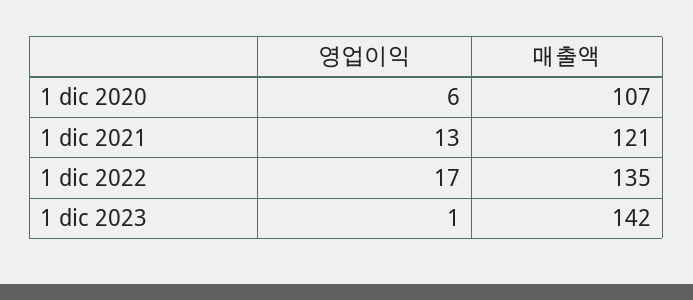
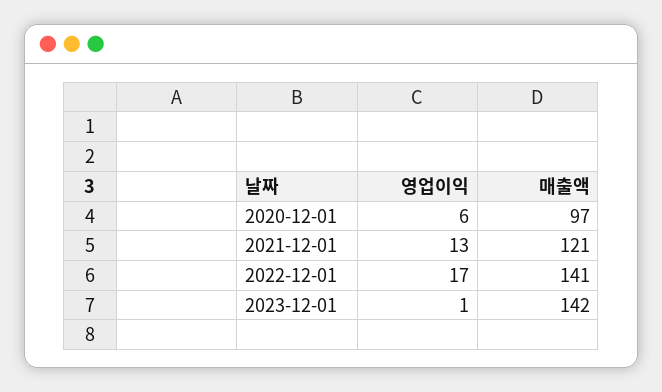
  {
    "영업이익": {
      "1 dic 2020": 6,
      "1 dic 2021": 13,
      "1 dic 2022": 17,
      "1 dic 2023": 1
    },
    "매출액": {
-     "1 dic 2020": 107,
+     "1 dic 2020": 97,
      "1 dic 2021": 121,
-     "1 dic 2022": 135,
+     "1 dic 2022": 141,
      "1 dic 2023": 142
    }
  }

